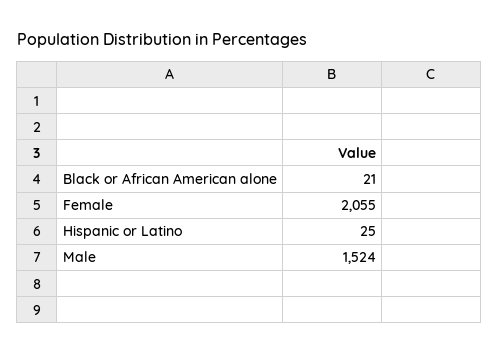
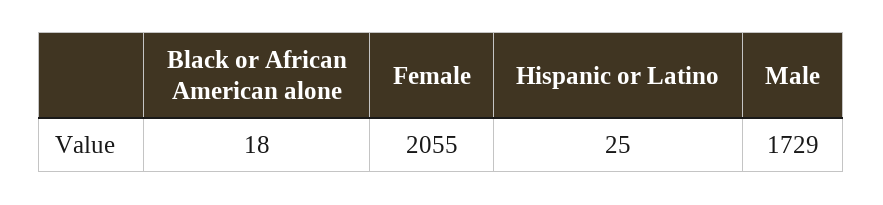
  {
-   "Black or African American alone": 21,
+   "Black or African American alone": 18,
    "Female": 2055,
    "Hispanic or Latino": 25,
-   "Male": 1524
+   "Male": 1729
  }

